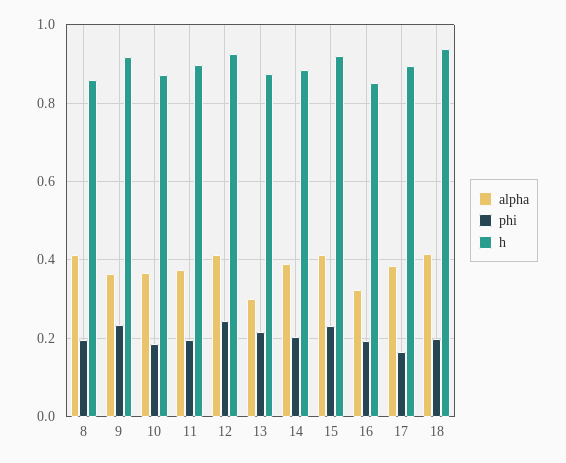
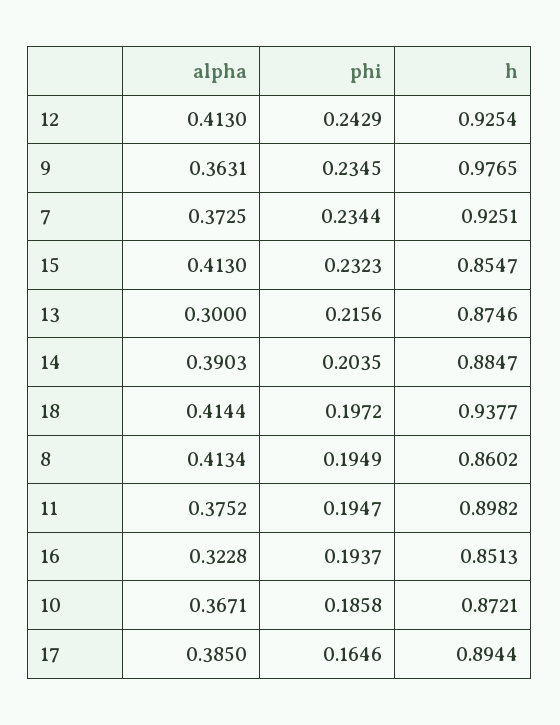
  {
    "alpha": {
      "8": 0.4134,
      "9": 0.3631,
      "10": 0.3671,
      "11": 0.3752,
      "12": 0.413,
      "13": 0.3,
      "14": 0.3903,
      "15": 0.413,
      "16": 0.3228,
      "17": 0.385,
-     "18": 0.4144
+     "18": 0.4144,
+     "7": 0.3725
    },
    "phi": {
      "8": 0.1949,
      "9": 0.2345,
      "10": 0.1858,
      "11": 0.1947,
      "12": 0.2429,
      "13": 0.2156,
      "14": 0.2035,
      "15": 0.2323,
      "16": 0.1937,
      "17": 0.1646,
-     "18": 0.1972
+     "18": 0.1972,
+     "7": 0.2344
    },
    "h": {
      "8": 0.8602,
-     "9": 0.92,
+     "9": 0.9765,
      "10": 0.8721,
      "11": 0.8982,
      "12": 0.9254,
      "13": 0.8746,
      "14": 0.8847,
-     "15": 0.92,
+     "15": 0.8547,
      "16": 0.8513,
      "17": 0.8944,
-     "18": 0.9377
+     "18": 0.9377,
+     "7": 0.9251
    }
  }

